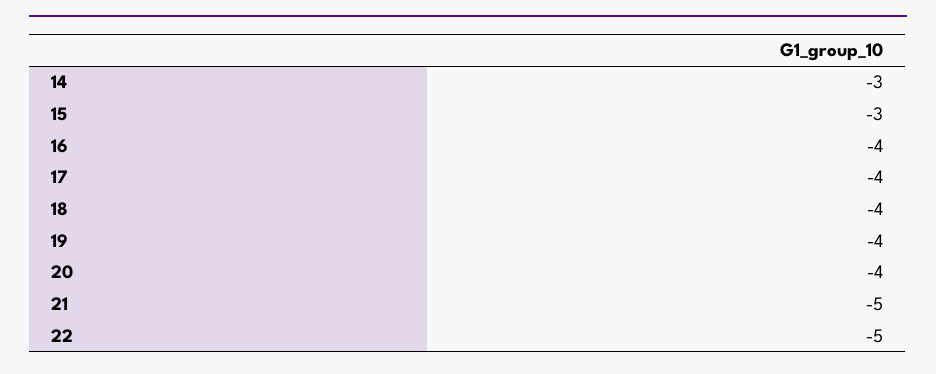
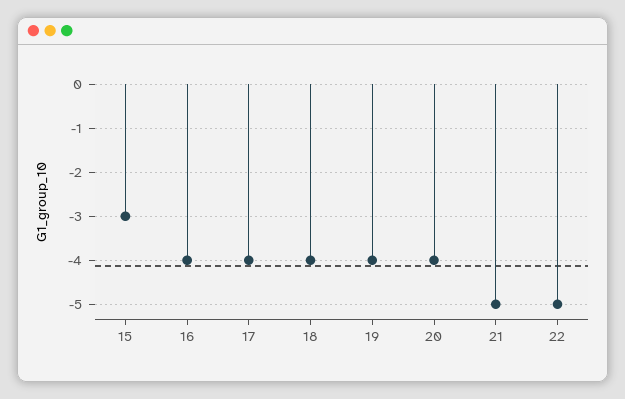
  {
-   "14": -3,
    "15": -3,
    "16": -4,
    "17": -4,
    "18": -4,
    "19": -4,
    "20": -4,
    "21": -5,
    "22": -5
  }

